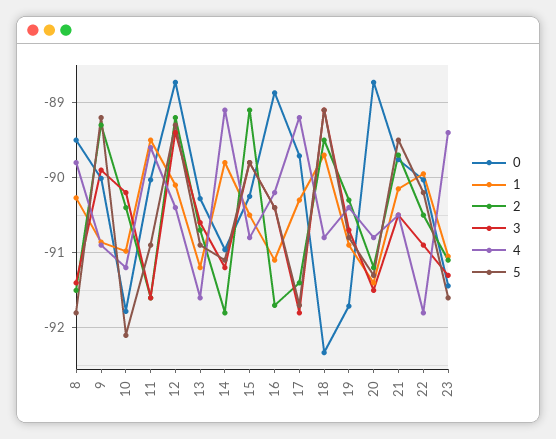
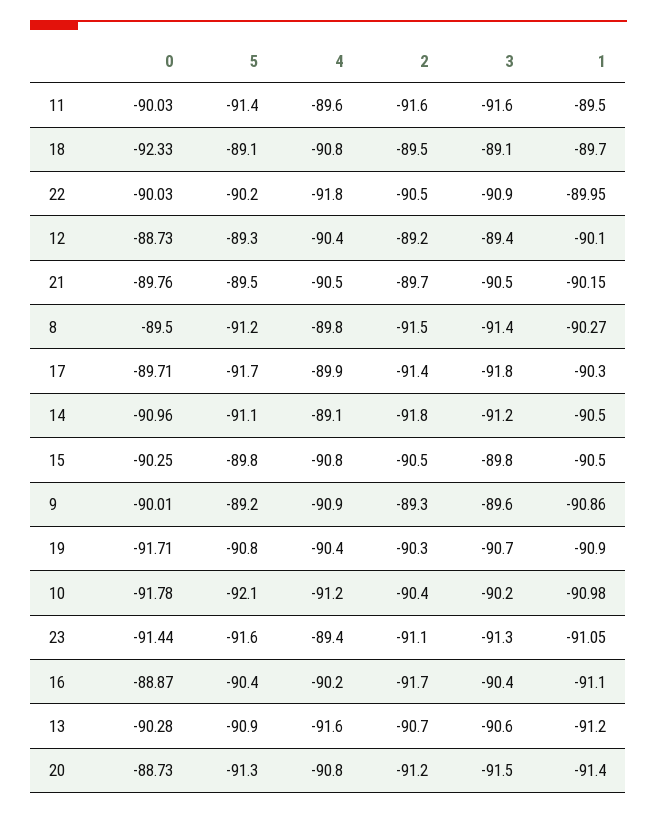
  {
    "0": {
      "8": -89.5,
      "9": -90.01,
      "10": -91.78,
      "11": -90.03,
      "12": -88.73,
      "13": -90.28,
      "14": -90.96,
      "15": -90.25,
      "16": -88.87,
      "17": -89.71,
      "18": -92.33,
      "19": -91.71,
      "20": -88.73,
      "21": -89.76,
      "22": -90.03,
      "23": -91.44
    },
    "1": {
      "8": -90.27,
      "9": -90.86,
      "10": -90.98,
      "11": -89.5,
      "12": -90.1,
      "13": -91.2,
-     "14": -89.8,
+     "14": -90.5,
      "15": -90.5,
      "16": -91.1,
      "17": -90.3,
      "18": -89.7,
      "19": -90.9,
      "20": -91.4,
      "21": -90.15,
      "22": -89.95,
      "23": -91.05
    },
    "2": {
      "8": -91.5,
      "9": -89.3,
      "10": -90.4,
      "11": -91.6,
      "12": -89.2,
      "13": -90.7,
      "14": -91.8,
-     "15": -89.1,
+     "15": -90.5,
      "16": -91.7,
      "17": -91.4,
      "18": -89.5,
      "19": -90.3,
      "20": -91.2,
      "21": -89.7,
      "22": -90.5,
      "23": -91.1
    },
    "3": {
      "8": -91.4,
-     "9": -89.9,
+     "9": -89.6,
      "10": -90.2,
      "11": -91.6,
      "12": -89.4,
      "13": -90.6,
      "14": -91.2,
      "15": -89.8,
      "16": -90.4,
      "17": -91.8,
      "18": -89.1,
      "19": -90.7,
      "20": -91.5,
      "21": -90.5,
      "22": -90.9,
      "23": -91.3
    },
    "4": {
      "8": -89.8,
      "9": -90.9,
      "10": -91.2,
      "11": -89.6,
      "12": -90.4,
      "13": -91.6,
      "14": -89.1,
      "15": -90.8,
      "16": -90.2,
-     "17": -89.2,
+     "17": -89.9,
      "18": -90.8,
      "19": -90.4,
      "20": -90.8,
      "21": -90.5,
      "22": -91.8,
      "23": -89.4
    },
    "5": {
-     "8": -91.8,
+     "8": -91.2,
      "9": -89.2,
      "10": -92.1,
-     "11": -90.9,
+     "11": -91.4,
      "12": -89.3,
      "13": -90.9,
      "14": -91.1,
      "15": -89.8,
      "16": -90.4,
      "17": -91.7,
      "18": -89.1,
      "19": -90.8,
      "20": -91.3,
      "21": -89.5,
      "22": -90.2,
      "23": -91.6
    }
  }

